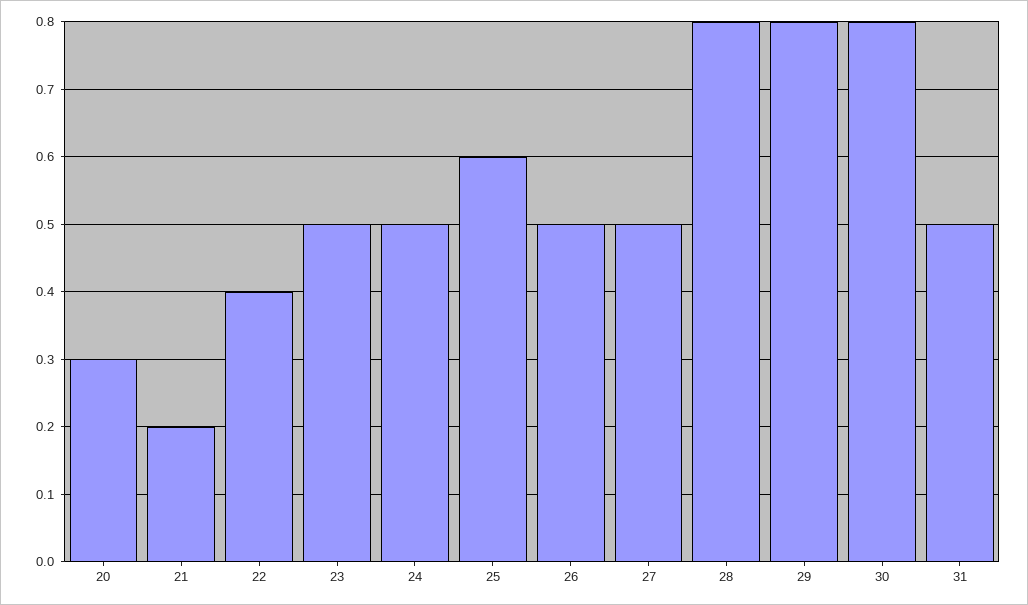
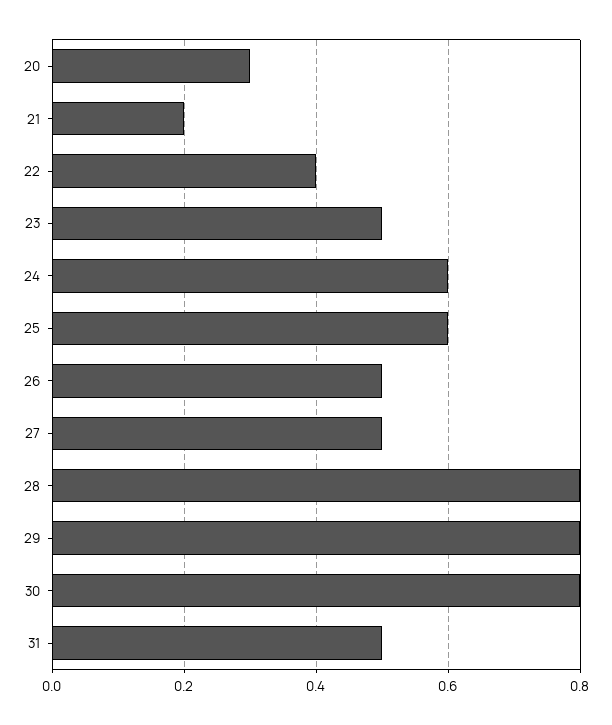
  {
    "20": 0.3,
    "21": 0.2,
    "22": 0.4,
    "23": 0.5,
-   "24": 0.5,
+   "24": 0.6,
    "25": 0.6,
    "26": 0.5,
    "27": 0.5,
    "28": 0.8,
    "29": 0.8,
    "30": 0.8,
    "31": 0.5
  }

